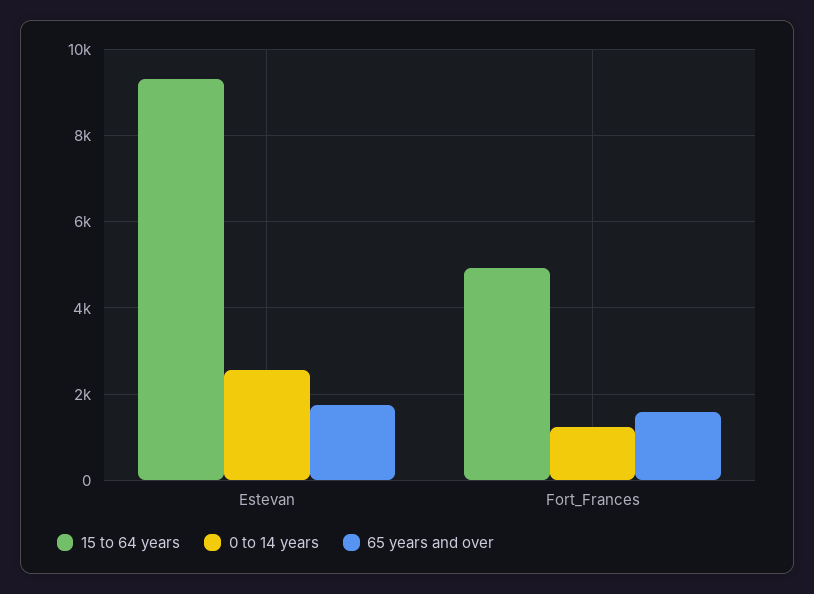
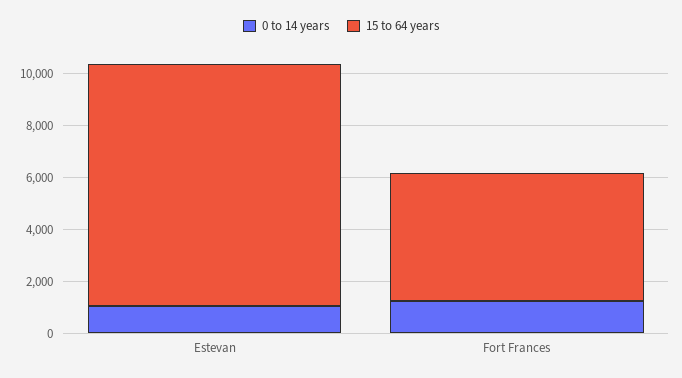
  {
    "15 to 64 years": {
      "Estevan": 9400,
      "Fort_Frances": 5000
    },
    "0 to 14 years": {
-     "Estevan": 2600,
+     "Estevan": 1000,
      "Fort_Frances": 1200
-   },
+   }
-   "65 years and over": {
-     "Estevan": 1800,
-     "Fort_Frances": 1600
-   }
  }

